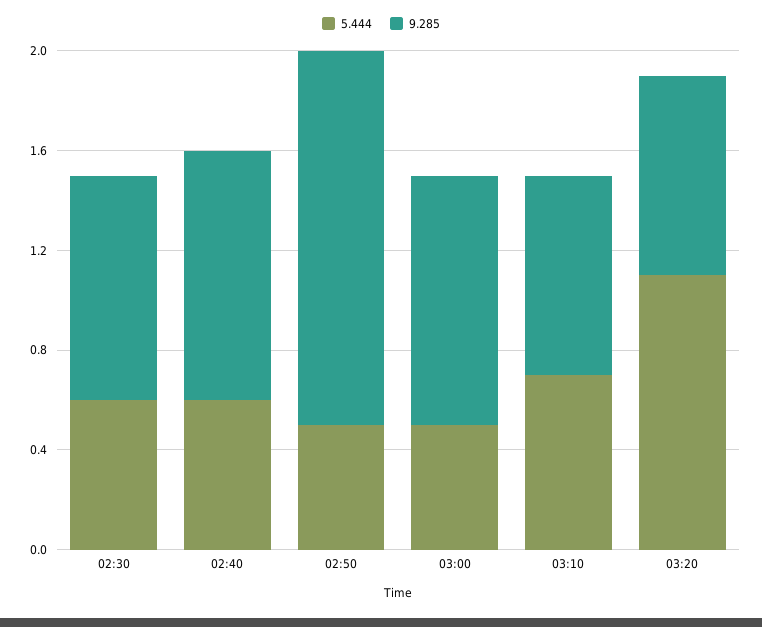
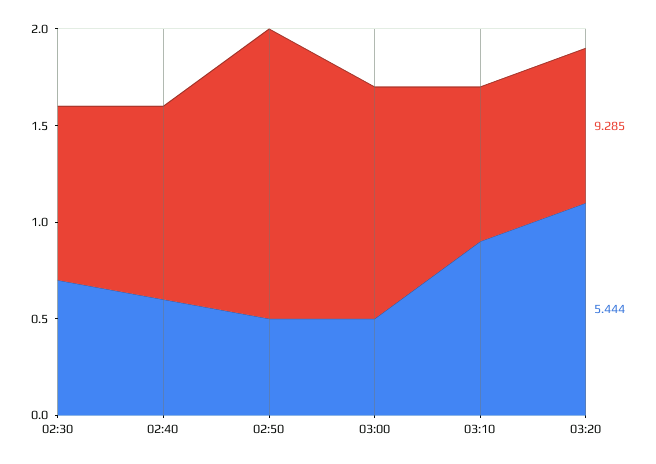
  {
    "5.444": {
-     "02:30": 0.6,
+     "02:30": 0.7,
      "02:40": 0.6,
      "02:50": 0.5,
      "03:00": 0.5,
-     "03:10": 0.7,
+     "03:10": 0.9,
      "03:20": 1.1
    },
    "9.285": {
      "02:30": 0.9,
      "02:40": 1,
      "02:50": 1.5,
-     "03:00": 1,
+     "03:00": 1.2,
      "03:10": 0.8,
      "03:20": 0.8
    }
  }

